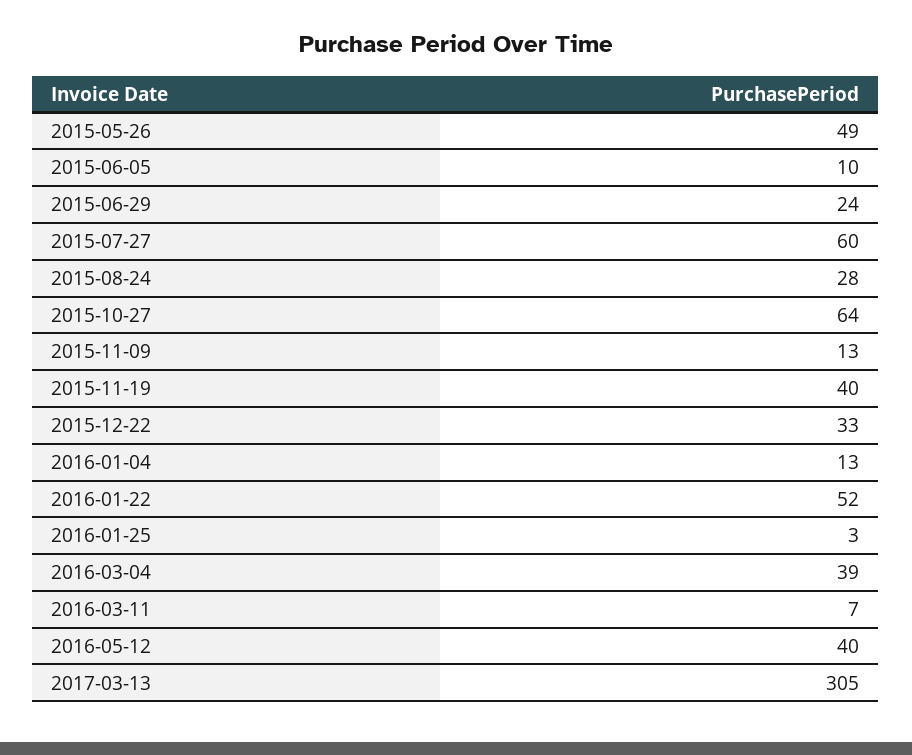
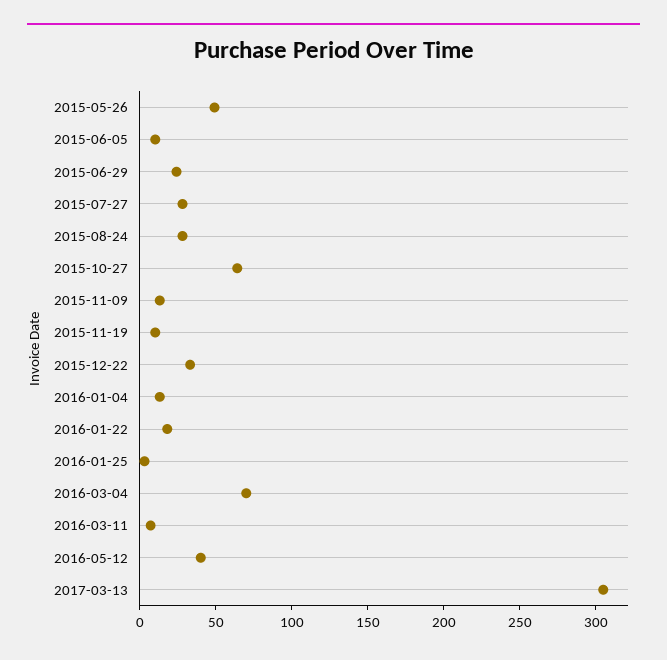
  {
    "2015-05-26": 49,
    "2015-06-05": 10,
    "2015-06-29": 24,
-   "2015-07-27": 60,
+   "2015-07-27": 30,
    "2015-08-24": 28,
    "2015-10-27": 64,
    "2015-11-09": 13,
-   "2015-11-19": 40,
+   "2015-11-19": 10,
    "2015-12-22": 33,
    "2016-01-04": 13,
-   "2016-01-22": 52,
+   "2016-01-22": 20,
    "2016-01-25": 3,
-   "2016-03-04": 39,
+   "2016-03-04": 70,
    "2016-03-11": 7,
    "2016-05-12": 40,
    "2017-03-13": 305
  }

